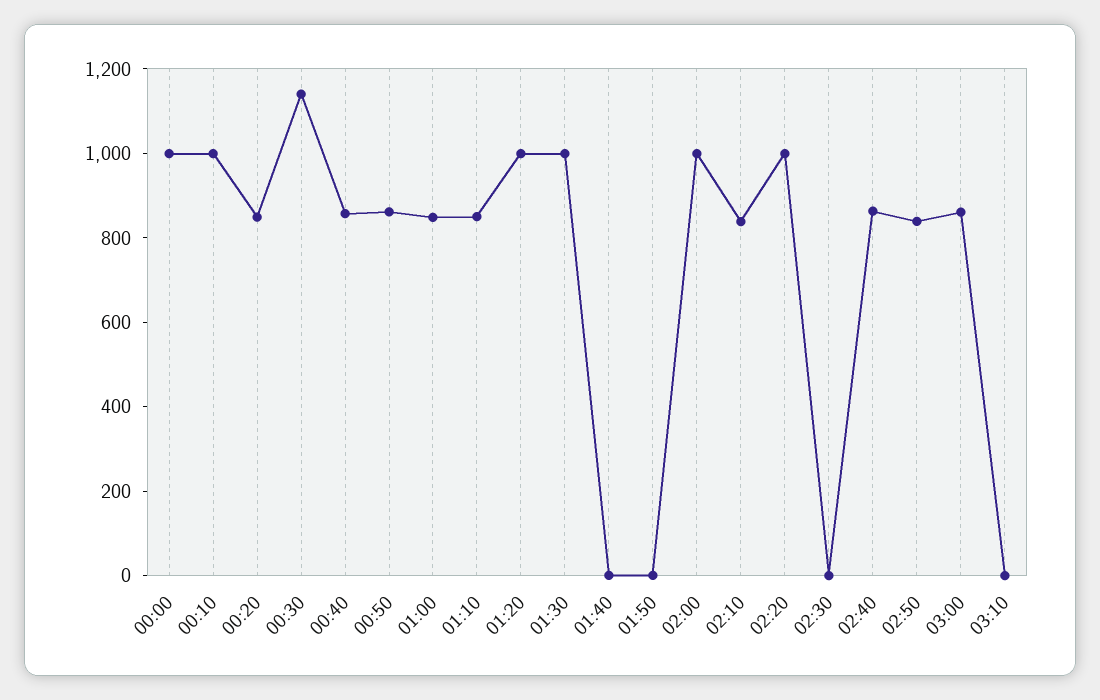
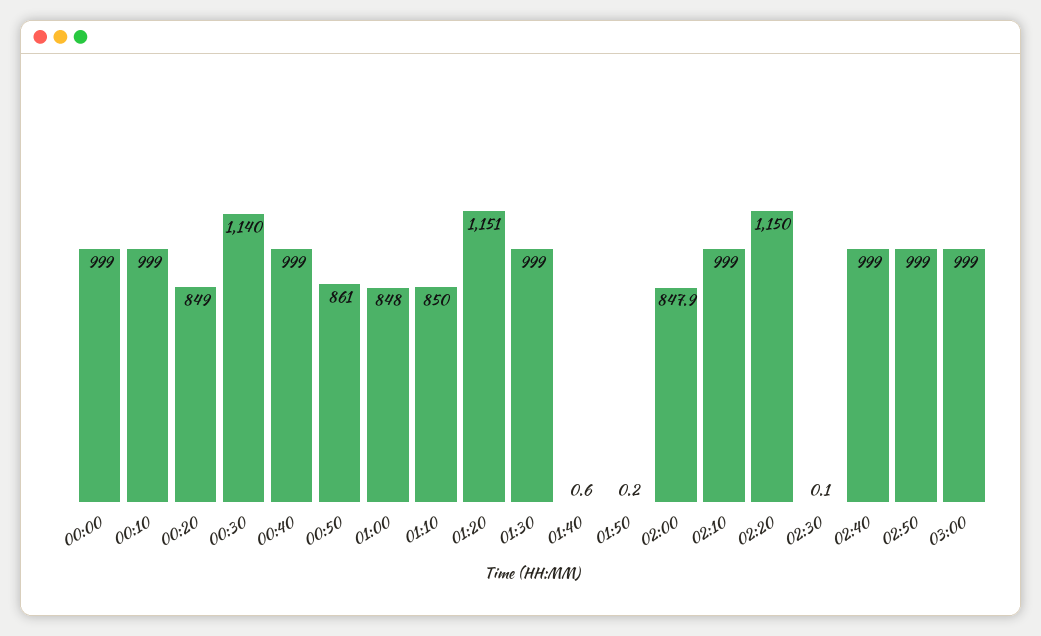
  {
    "00:00": 999,
    "00:10": 999,
    "00:20": 849,
    "00:30": 1140,
-   "00:40": 850,
+   "00:40": 999,
    "00:50": 861,
    "01:00": 848,
    "01:10": 850,
-   "01:20": 1000,
+   "01:20": 1151,
    "01:30": 999,
    "01:40": 0.6,
    "01:50": 0.2,
-   "02:00": 1000,
+   "02:00": 847.9,
-   "02:10": 850,
+   "02:10": 999,
-   "02:20": 1000,
+   "02:20": 1150,
    "02:30": 0.1,
-   "02:40": 850,
+   "02:40": 999,
-   "02:50": 850,
+   "02:50": 999,
-   "03:00": 850,
+   "03:00": 999
-   "03:10": 0
  }

